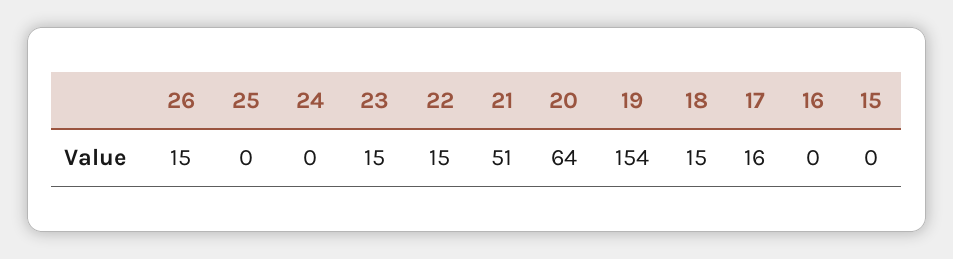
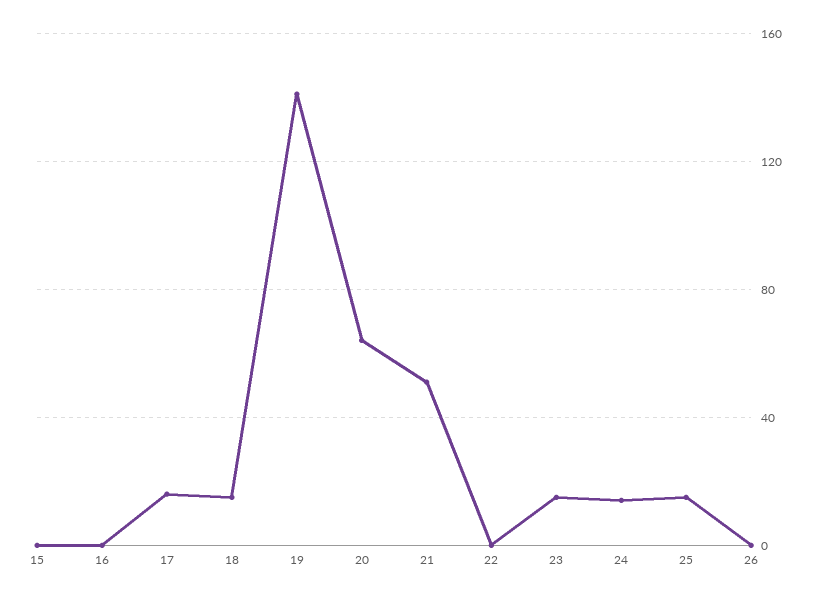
  {
-   "26": 15,
+   "26": 0,
-   "25": 0,
+   "25": 15,
-   "24": 0,
+   "24": 15,
    "23": 15,
-   "22": 15,
+   "22": 0,
    "21": 51,
    "20": 64,
-   "19": 154,
+   "19": 140,
    "18": 15,
    "17": 16,
    "16": 0,
    "15": 0
  }

